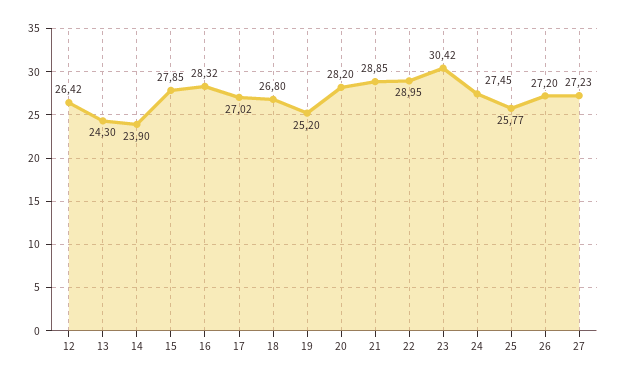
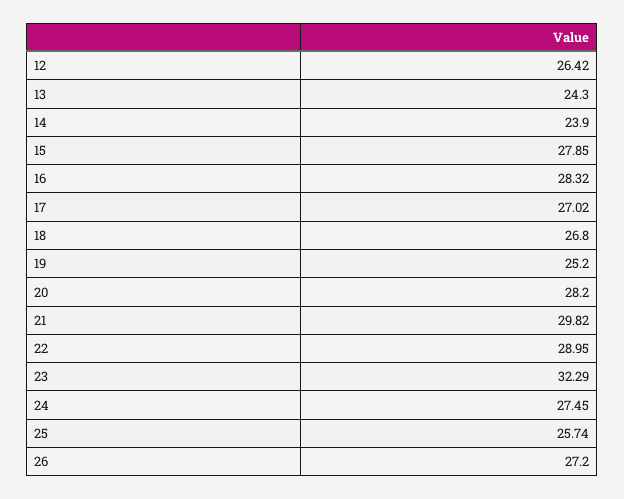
  {
    "12": 26.42,
    "13": 24.3,
    "14": 23.9,
    "15": 27.85,
    "16": 28.32,
    "17": 27.02,
    "18": 26.8,
    "19": 25.2,
    "20": 28.2,
-   "21": 28.85,
+   "21": 29.82,
    "22": 28.95,
-   "23": 30.42,
+   "23": 32.29,
    "24": 27.45,
-   "25": 25.77,
+   "25": 25.74,
-   "26": 27.2,
+   "26": 27.2
-   "27": 27.23
  }

